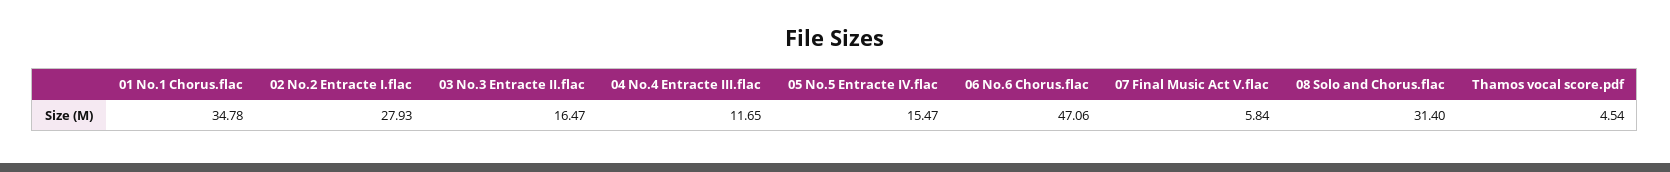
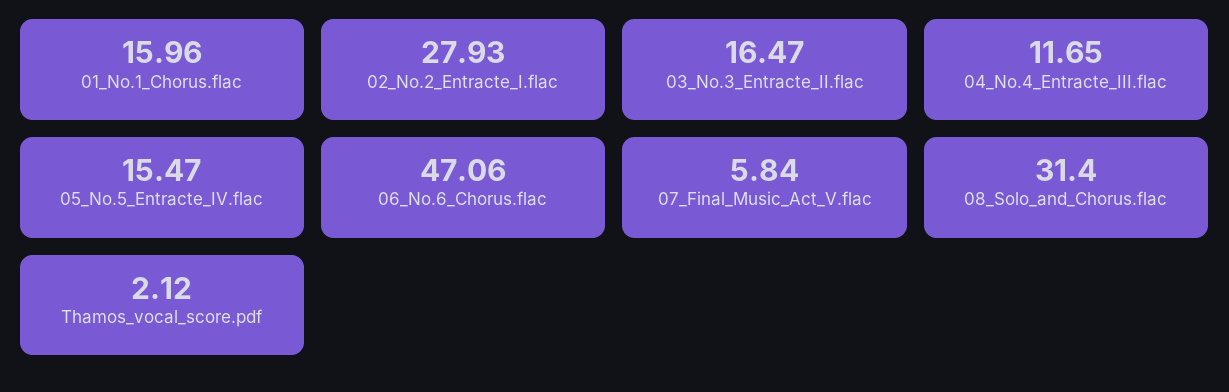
  {
-   "01 No.1 Chorus.flac": 34.78,
+   "01 No.1 Chorus.flac": 15.96,
    "02 No.2 Entracte I.flac": 27.93,
    "03 No.3 Entracte II.flac": 16.47,
    "04 No.4 Entracte III.flac": 11.65,
    "05 No.5 Entracte IV.flac": 15.47,
    "06 No.6 Chorus.flac": 47.06,
    "07 Final Music Act V.flac": 5.84,
    "08 Solo and Chorus.flac": 31.4,
-   "Thamos vocal score.pdf": 4.54
+   "Thamos vocal score.pdf": 2.12
  }

